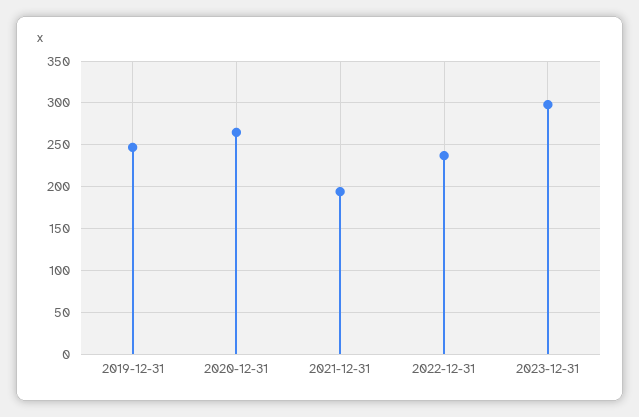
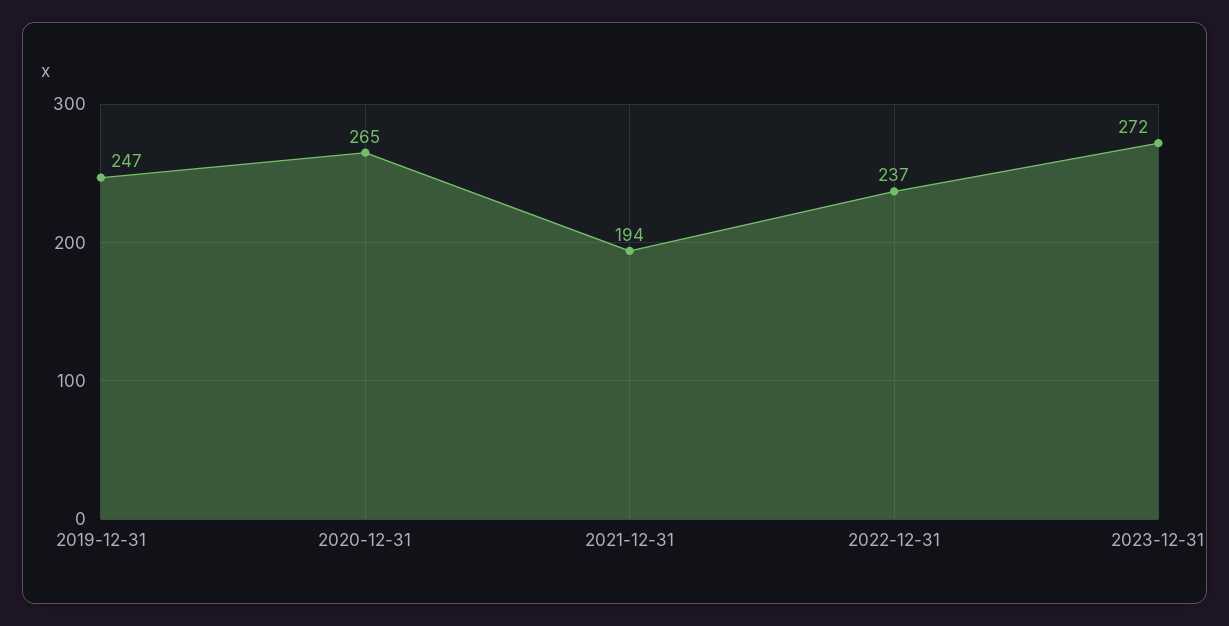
  {
    "2019-12-31": 247,
    "2020-12-31": 265,
    "2021-12-31": 194,
    "2022-12-31": 237,
-   "2023-12-31": 300
+   "2023-12-31": 272
  }

